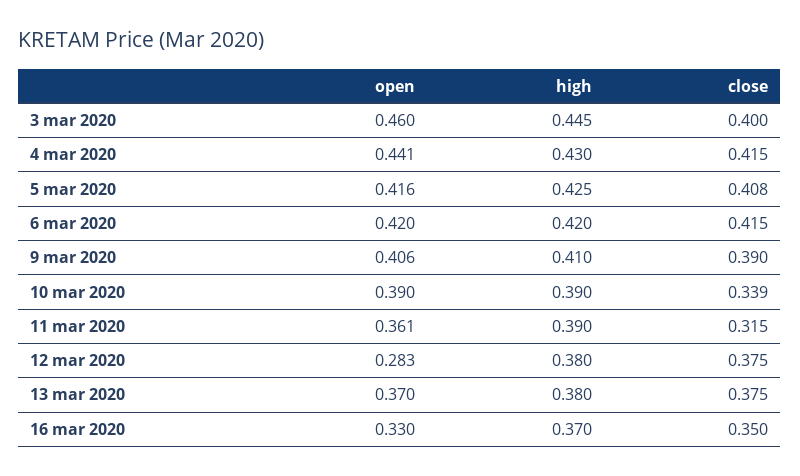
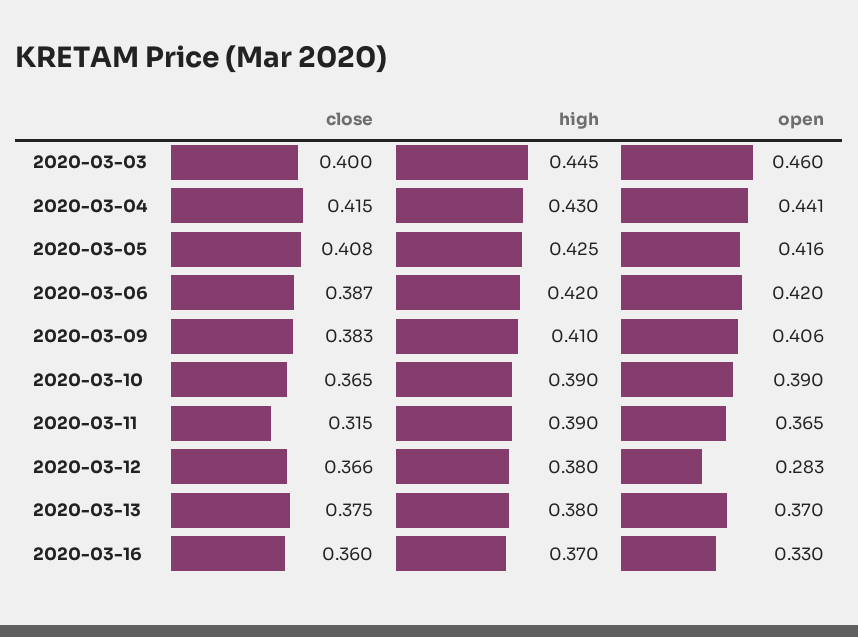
  {
    "open": {
      "3 mar 2020": 0.46,
      "4 mar 2020": 0.441,
      "5 mar 2020": 0.416,
      "6 mar 2020": 0.42,
      "9 mar 2020": 0.406,
      "10 mar 2020": 0.39,
-     "11 mar 2020": 0.361,
+     "11 mar 2020": 0.365,
      "12 mar 2020": 0.283,
      "13 mar 2020": 0.37,
      "16 mar 2020": 0.33
    },
    "high": {
      "3 mar 2020": 0.445,
      "4 mar 2020": 0.43,
      "5 mar 2020": 0.425,
      "6 mar 2020": 0.42,
      "9 mar 2020": 0.41,
      "10 mar 2020": 0.39,
      "11 mar 2020": 0.39,
      "12 mar 2020": 0.38,
      "13 mar 2020": 0.38,
      "16 mar 2020": 0.37
    },
    "close": {
      "3 mar 2020": 0.4,
      "4 mar 2020": 0.415,
      "5 mar 2020": 0.408,
-     "6 mar 2020": 0.415,
+     "6 mar 2020": 0.387,
-     "9 mar 2020": 0.39,
+     "9 mar 2020": 0.383,
-     "10 mar 2020": 0.339,
+     "10 mar 2020": 0.365,
      "11 mar 2020": 0.315,
-     "12 mar 2020": 0.375,
+     "12 mar 2020": 0.366,
      "13 mar 2020": 0.375,
-     "16 mar 2020": 0.35
+     "16 mar 2020": 0.36
    }
  }

